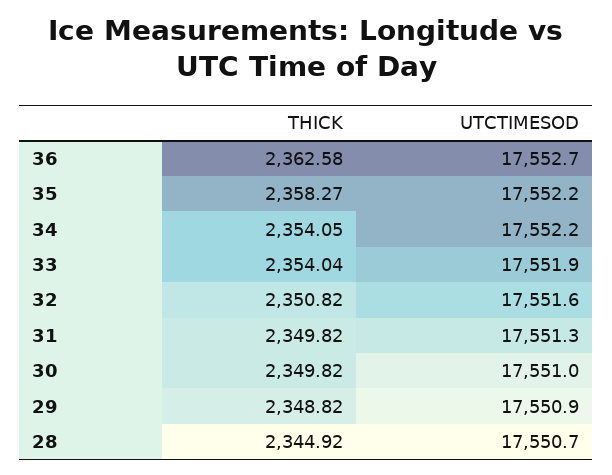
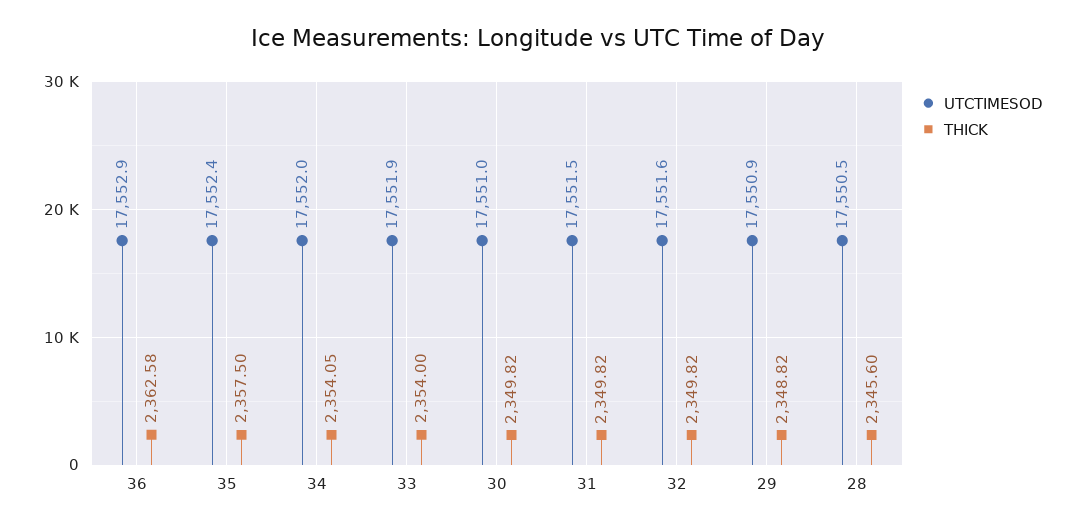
  {
    "THICK": {
      "36": 2362.58,
-     "35": 2358.27,
+     "35": 2357.5,
      "34": 2354.05,
-     "33": 2354.04,
+     "33": 2354,
-     "32": 2350.82,
+     "32": 2349.82,
      "31": 2349.82,
      "30": 2349.82,
      "29": 2348.82,
-     "28": 2344.92
+     "28": 2345.6
    },
    "UTCTIMESOD": {
-     "36": 17552.7,
+     "36": 17552.9,
-     "35": 17552.2,
+     "35": 17552.4,
-     "34": 17552.2,
+     "34": 17552,
      "33": 17551.9,
      "32": 17551.6,
-     "31": 17551.3,
+     "31": 17551.5,
      "30": 17551,
      "29": 17550.9,
-     "28": 17550.7
+     "28": 17550.5
    }
  }

